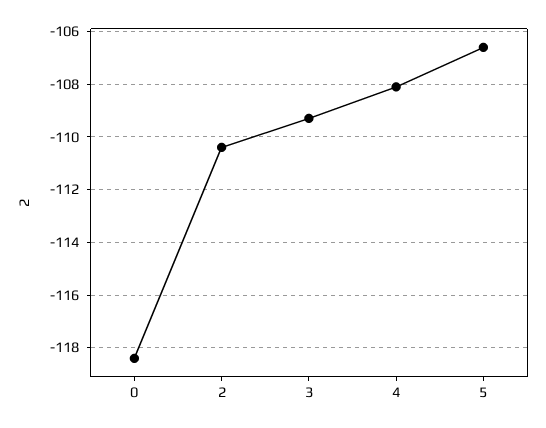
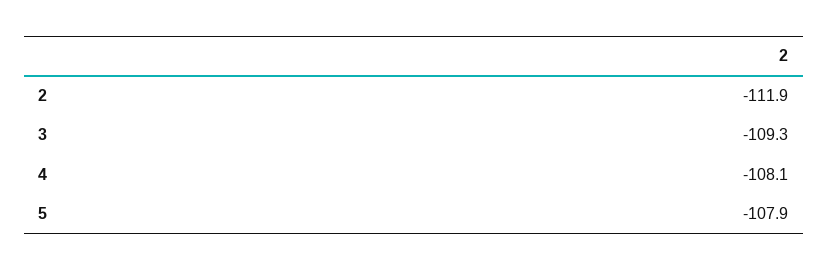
  {
-   "0": -118.5,
-   "2": -110.5,
+   "2": -111.9,
    "3": -109.3,
    "4": -108.1,
-   "5": -106.5
+   "5": -107.9
  }

